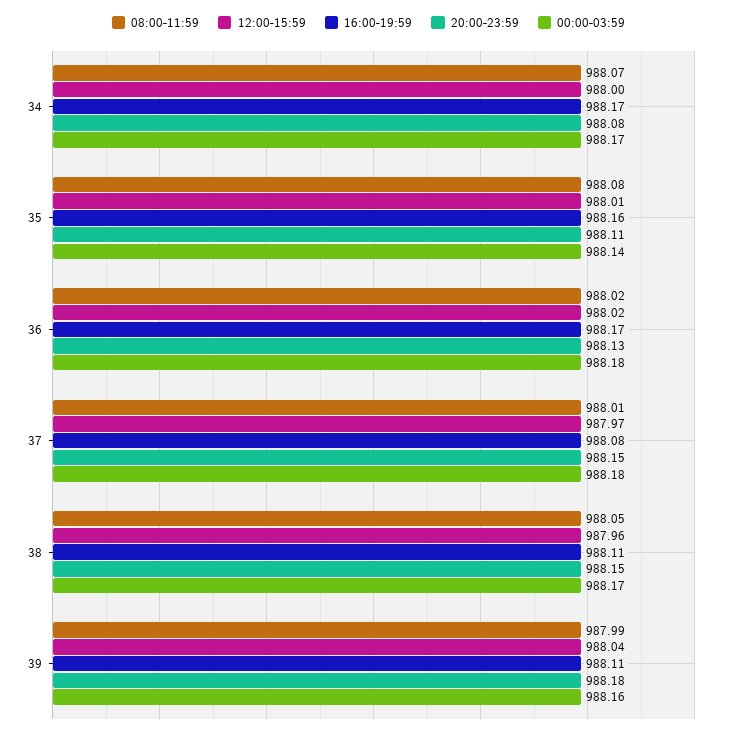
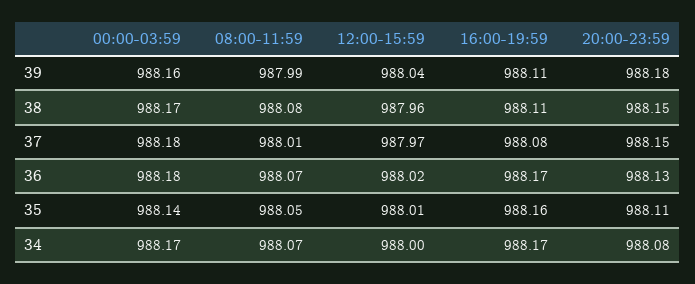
  {
    "08:00-11:59": {
      "34": 988.07,
-     "35": 988.08,
+     "35": 988.05,
-     "36": 988.02,
+     "36": 988.07,
      "37": 988.01,
-     "38": 988.05,
+     "38": 988.08,
      "39": 987.99
    },
    "12:00-15:59": {
      "34": 988,
      "35": 988.01,
      "36": 988.02,
      "37": 987.97,
      "38": 987.96,
      "39": 988.04
    },
    "16:00-19:59": {
      "34": 988.17,
      "35": 988.16,
      "36": 988.17,
      "37": 988.08,
      "38": 988.11,
      "39": 988.11
    },
    "20:00-23:59": {
      "34": 988.08,
      "35": 988.11,
      "36": 988.13,
      "37": 988.15,
      "38": 988.15,
      "39": 988.18
    },
    "00:00-03:59": {
      "34": 988.17,
      "35": 988.14,
      "36": 988.18,
      "37": 988.18,
      "38": 988.17,
      "39": 988.16
    }
  }

